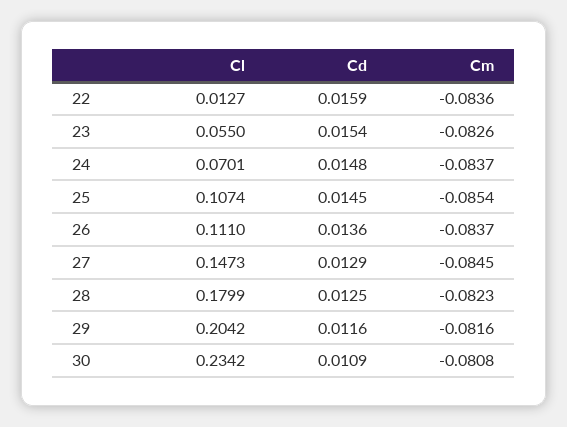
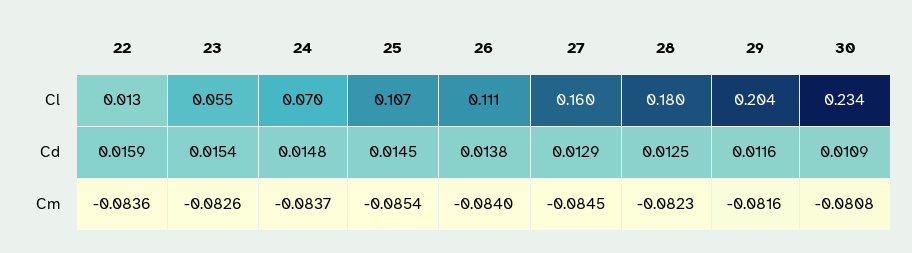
  {
    "Cl": {
      "22": 0.0127,
      "23": 0.055,
      "24": 0.0701,
      "25": 0.1074,
      "26": 0.111,
-     "27": 0.1473,
+     "27": 0.16,
      "28": 0.1799,
      "29": 0.2042,
      "30": 0.2342
    },
    "Cd": {
      "22": 0.0159,
      "23": 0.0154,
      "24": 0.0148,
      "25": 0.0145,
-     "26": 0.0136,
+     "26": 0.0138,
      "27": 0.0129,
      "28": 0.0125,
      "29": 0.0116,
      "30": 0.0109
    },
    "Cm": {
      "22": -0.0836,
      "23": -0.0826,
      "24": -0.0837,
      "25": -0.0854,
-     "26": -0.0837,
+     "26": -0.084,
      "27": -0.0845,
      "28": -0.0823,
      "29": -0.0816,
      "30": -0.0808
    }
  }

